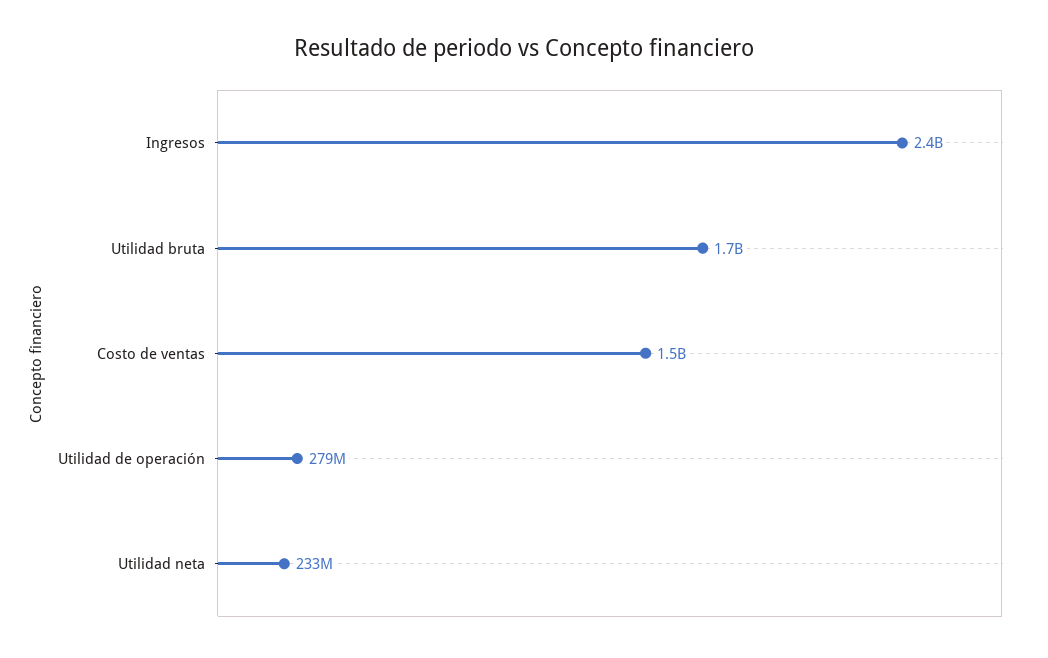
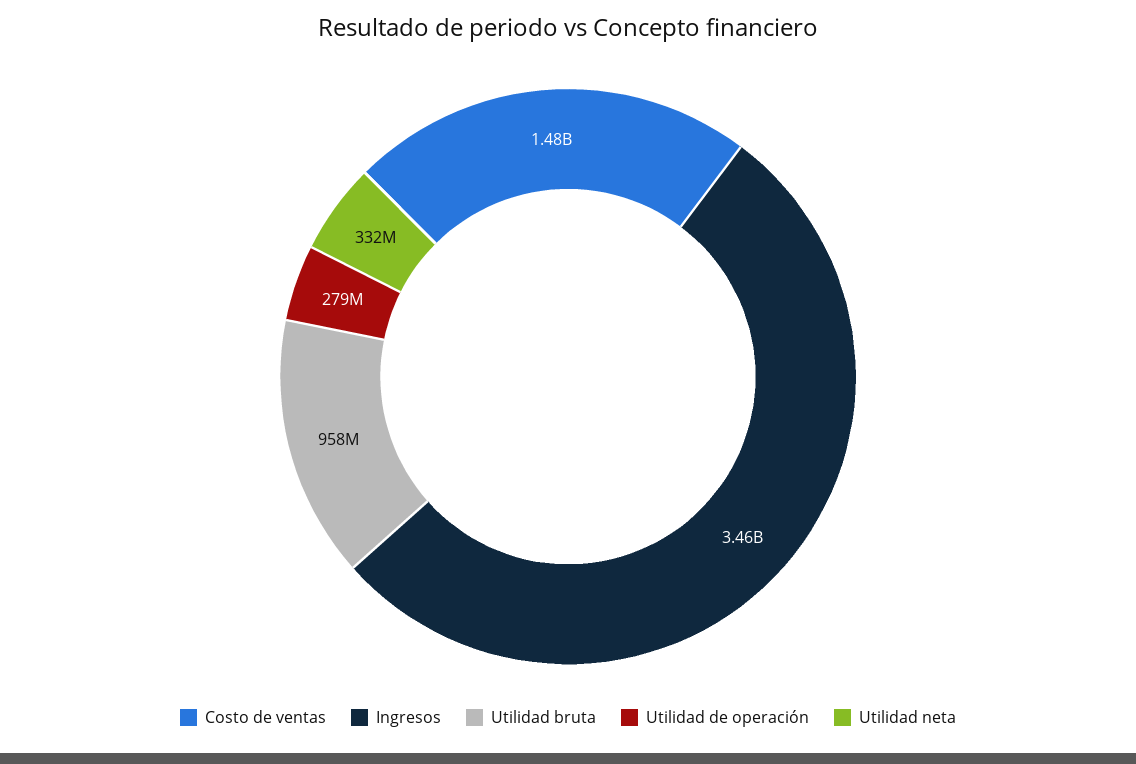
  {
-   "Ingresos": 2400000000,
+   "Ingresos": 3460000000,
-   "Utilidad bruta": 1700000000,
+   "Utilidad bruta": 958000000,
    "Costo de ventas": 1480000000,
    "Utilidad de operación": 279000000,
-   "Utilidad neta": 233000000
+   "Utilidad neta": 332000000
  }

